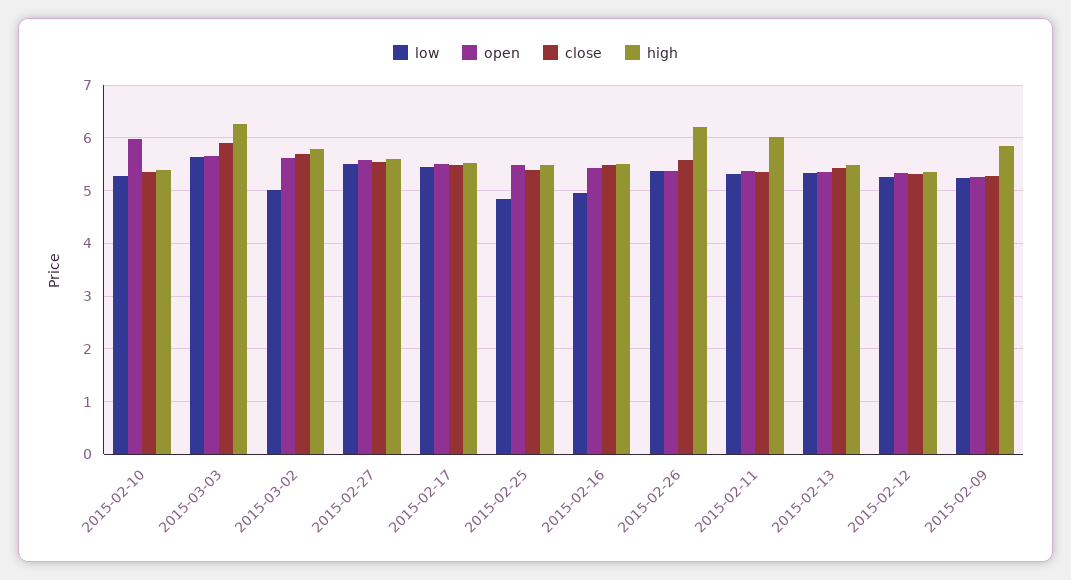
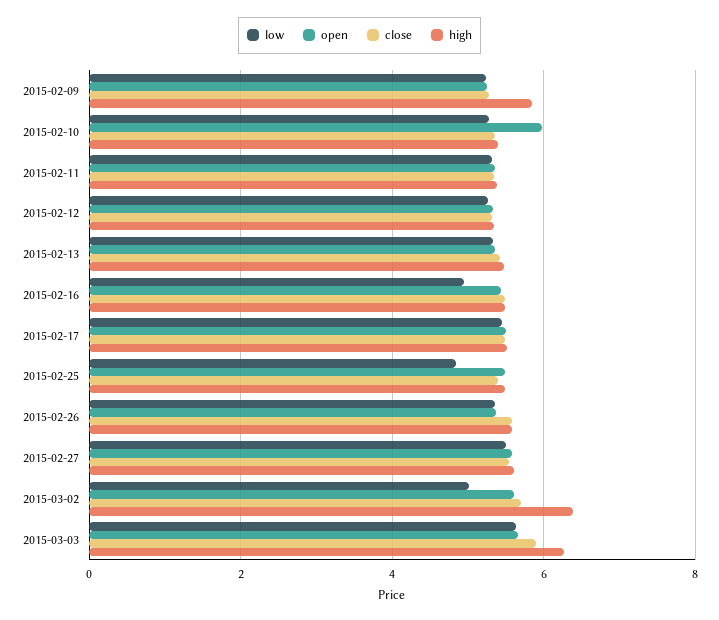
  {
    "low": {
      "2015-02-10": 5.2,
      "2015-03-03": 5.6,
      "2015-03-02": 5,
      "2015-02-27": 5.6,
      "2015-02-17": 5.4,
      "2015-02-25": 4.8,
      "2015-02-16": 5,
      "2015-02-26": 5.4,
      "2015-02-11": 5.4,
      "2015-02-13": 5.4,
      "2015-02-12": 5.2,
      "2015-02-09": 5.2
    },
    "open": {
      "2015-02-10": 6,
      "2015-03-03": 5.6,
      "2015-03-02": 5.6,
      "2015-02-27": 5.6,
      "2015-02-17": 5.6,
      "2015-02-25": 5.4,
      "2015-02-16": 5.4,
      "2015-02-26": 5.4,
      "2015-02-11": 5.4,
      "2015-02-13": 5.4,
      "2015-02-12": 5.4,
      "2015-02-09": 5.2
    },
    "close": {
      "2015-02-10": 5.4,
      "2015-03-03": 6,
      "2015-03-02": 5.8,
      "2015-02-27": 5.6,
      "2015-02-17": 5.4,
      "2015-02-25": 5.4,
      "2015-02-16": 5.4,
      "2015-02-26": 5.6,
      "2015-02-11": 5.4,
      "2015-02-13": 5.4,
      "2015-02-12": 5.4,
      "2015-02-09": 5.2
    },
    "high": {
      "2015-02-10": 5.4,
      "2015-03-03": 6.2,
-     "2015-03-02": 5.8,
+     "2015-03-02": 6.4,
      "2015-02-27": 5.6,
      "2015-02-17": 5.6,
      "2015-02-25": 5.4,
      "2015-02-16": 5.4,
-     "2015-02-26": 6.2,
+     "2015-02-26": 5.6,
-     "2015-02-11": 6,
+     "2015-02-11": 5.4,
      "2015-02-13": 5.4,
      "2015-02-12": 5.4,
      "2015-02-09": 5.8
    }
  }

